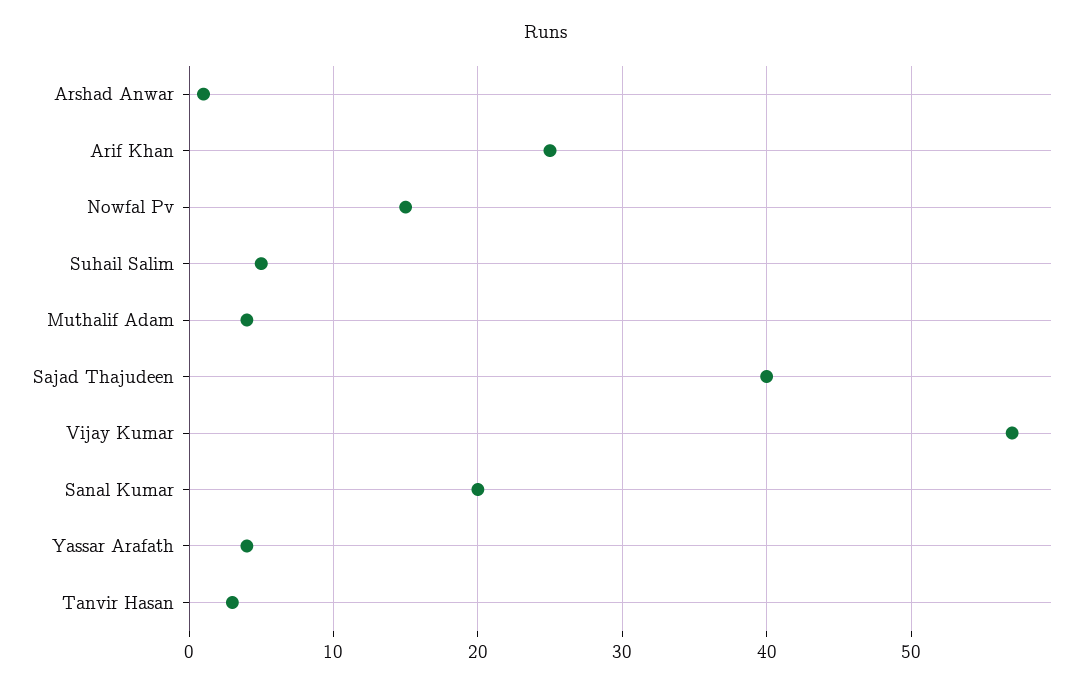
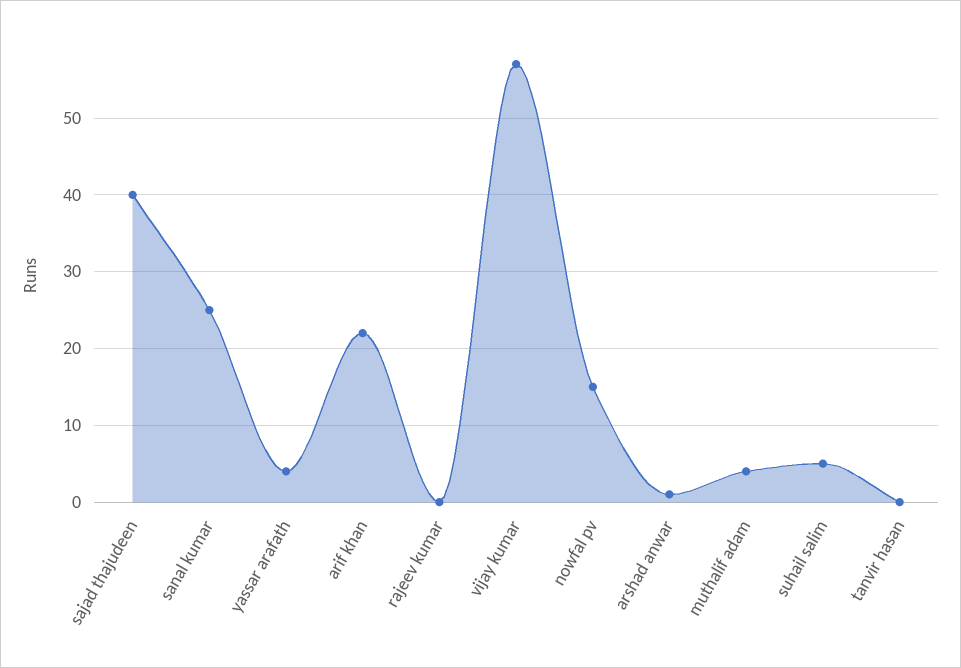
  {
    "Arshad Anwar": 1,
-   "Arif Khan": 25,
+   "Arif Khan": 22,
    "Nowfal Pv": 15,
    "Suhail Salim": 5,
    "Muthalif Adam": 4,
    "Sajad Thajudeen": 40,
    "Vijay Kumar": 57,
-   "Sanal Kumar": 20,
+   "Sanal Kumar": 25,
    "Yassar Arafath": 4,
-   "Tanvir Hasan": 3
+   "Tanvir Hasan": 0,
+   "rajeev kumar": 0
  }

